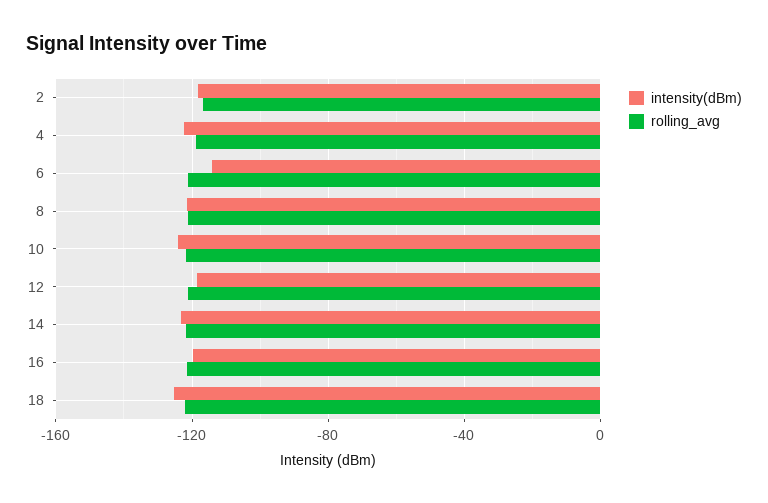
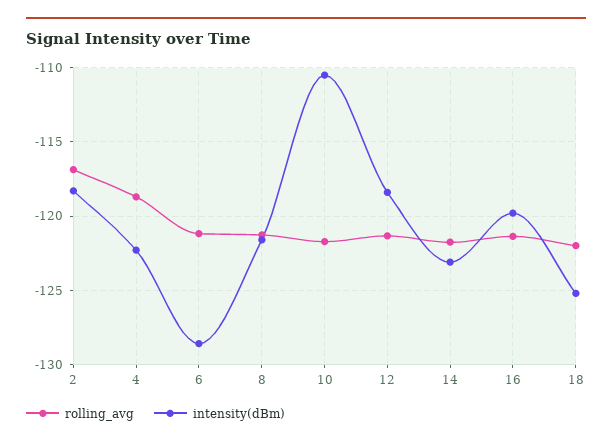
  {
    "intensity(dBm)": {
      "2": -118.5,
      "4": -122.5,
-     "6": -115,
+     "6": -128.5,
      "8": -121.5,
-     "10": -125,
+     "10": -110.5,
      "12": -118.5,
      "14": -123,
      "16": -120,
      "18": -125
    },
    "rolling_avg": {
      "2": -117,
      "4": -118.5,
      "6": -121,
      "8": -121.5,
      "10": -121.5,
      "12": -121.5,
      "14": -122,
      "16": -121.5,
      "18": -122
    }
  }

